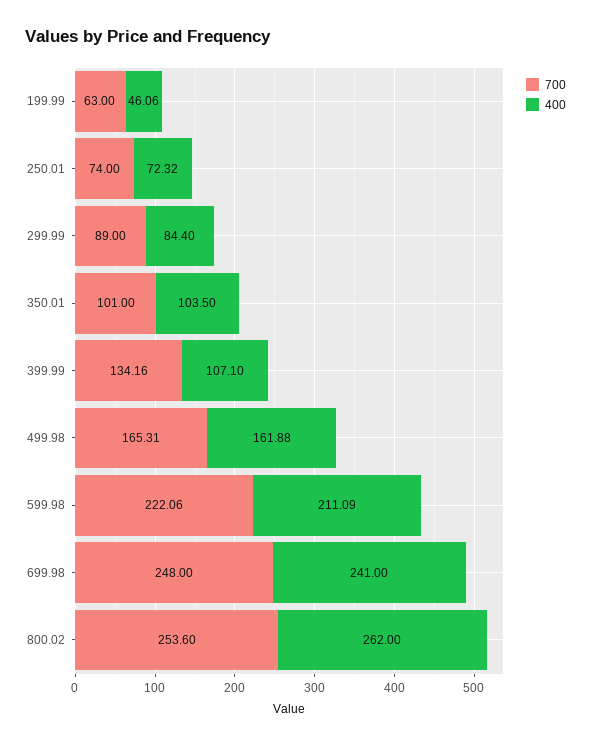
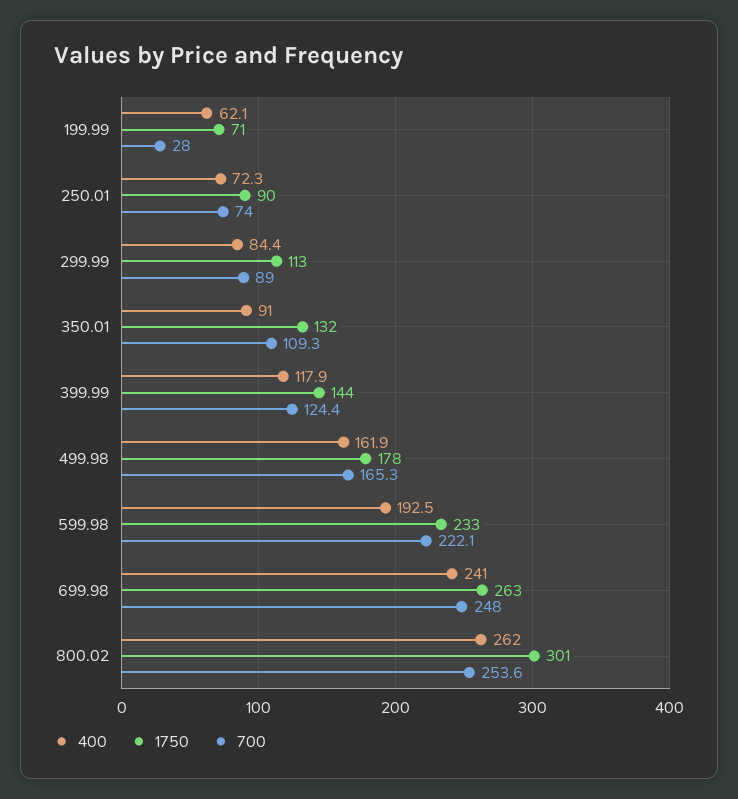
  {
    "700": {
-     "199.99": 63,
+     "199.99": 28,
      "250.01": 74,
      "299.99": 89,
-     "350.01": 101,
+     "350.01": 109.3,
-     "399.99": 134.16,
+     "399.99": 124.4,
      "499.98": 165.31,
      "599.98": 222.06,
      "699.98": 248,
      "800.02": 253.6
    },
    "400": {
-     "199.99": 46.06,
+     "199.99": 62.1,
      "250.01": 72.32,
      "299.99": 84.4,
-     "350.01": 103.5,
+     "350.01": 91,
-     "399.99": 107.1,
+     "399.99": 117.9,
      "499.98": 161.88,
-     "599.98": 211.09,
+     "599.98": 192.5,
      "699.98": 241,
      "800.02": 262
-   }
+   },
+   "1750": {
+     "199.99": 71,
+     "250.01": 90,
+     "299.99": 113,
+     "350.01": 132,
+     "399.99": 144,
+     "499.98": 178,
+     "599.98": 233,
+     "699.98": 263,
+     "800.02": 301
+   }
  }

